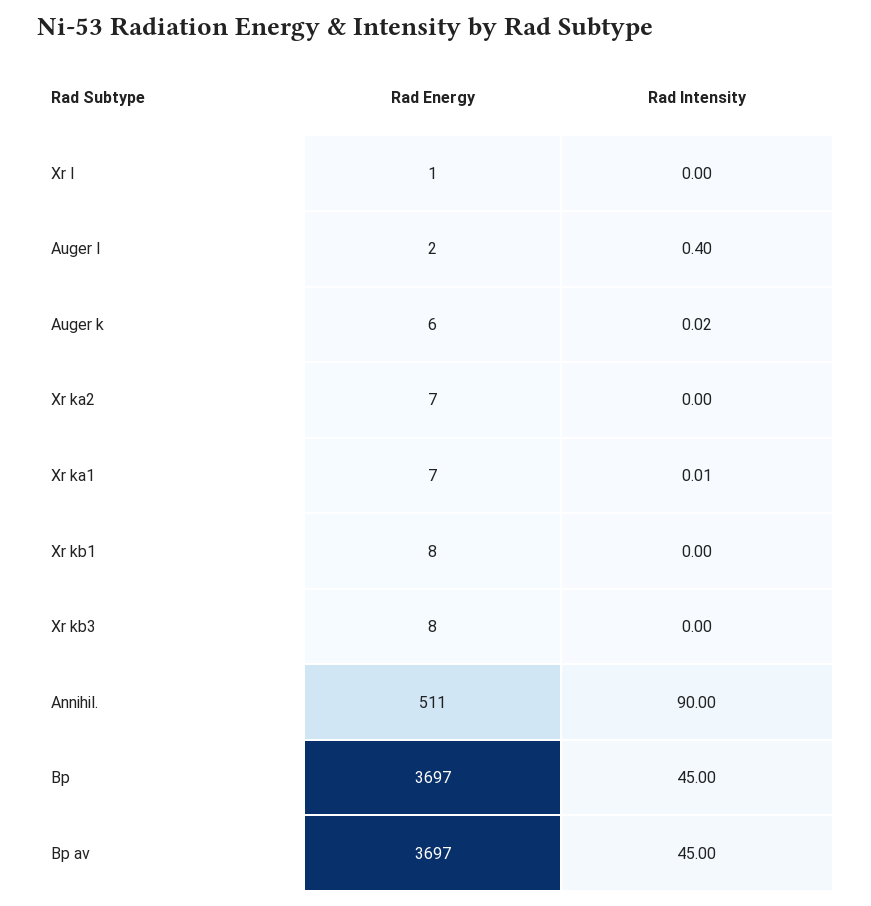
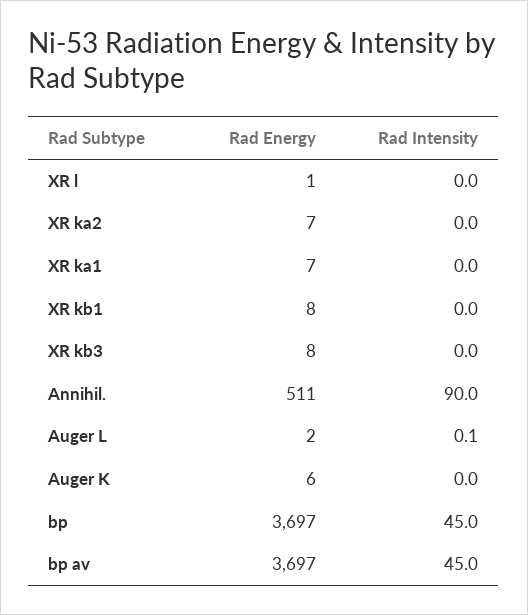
  {
    "Rad Energy": {
      "Xr l": 1,
      "Auger l": 2,
      "Auger k": 6,
      "Xr ka2": 7,
      "Xr ka1": 7,
      "Xr kb1": 8,
      "Xr kb3": 8,
      "Annihil.": 511,
      "Bp": 3697,
      "Bp av": 3697
    },
    "Rad Intensity": {
      "Xr l": 0,
-     "Auger l": 0.4,
+     "Auger l": 0.1,
      "Auger k": 0.02,
      "Xr ka2": 0,
      "Xr ka1": 0.01,
      "Xr kb1": 0,
      "Xr kb3": 0,
      "Annihil.": 90,
      "Bp": 45,
      "Bp av": 45
    }
  }

